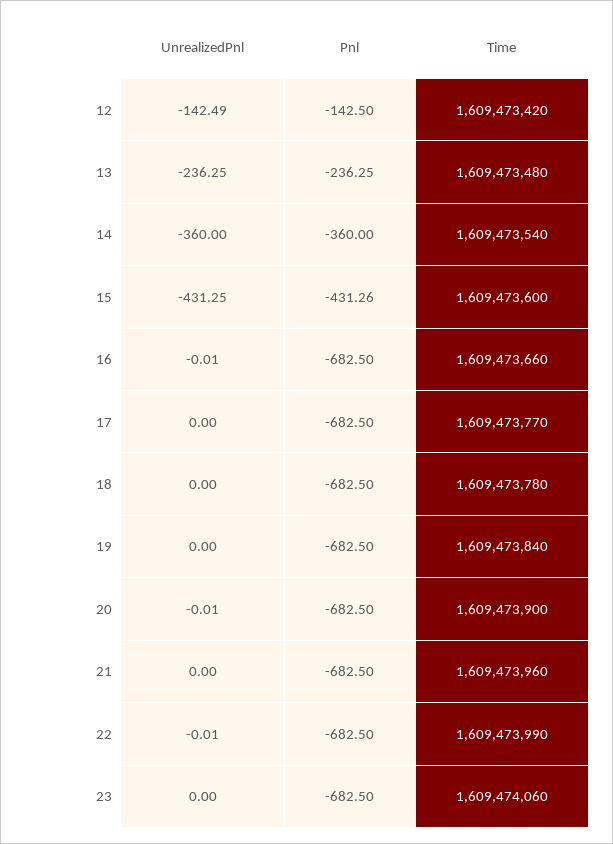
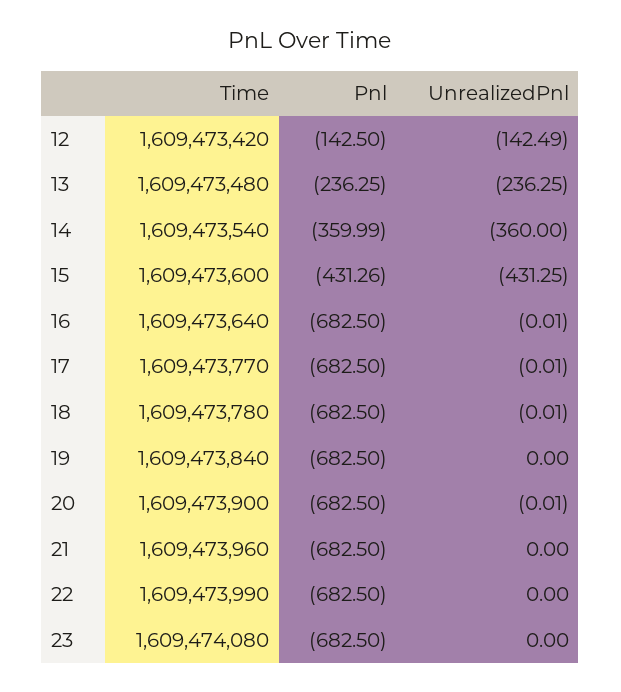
  {
    "UnrealizedPnl": {
      "12": -142.49,
      "13": -236.25,
      "14": -360,
      "15": -431.25,
      "16": -0.01,
-     "17": 0,
+     "17": -0.01,
-     "18": 0,
+     "18": -0.01,
      "19": 0,
      "20": -0.01,
      "21": 0,
-     "22": -0.01,
+     "22": 0,
      "23": 0
    },
    "Pnl": {
      "12": -142.5,
      "13": -236.25,
-     "14": -360,
+     "14": -359.99,
      "15": -431.26,
      "16": -682.5,
      "17": -682.5,
      "18": -682.5,
      "19": -682.5,
      "20": -682.5,
      "21": -682.5,
      "22": -682.5,
      "23": -682.5
    },
    "Time": {
      "12": 1609473420,
      "13": 1609473480,
      "14": 1609473540,
      "15": 1609473600,
-     "16": 1609473660,
+     "16": 1609473640,
      "17": 1609473770,
      "18": 1609473780,
      "19": 1609473840,
      "20": 1609473900,
      "21": 1609473960,
      "22": 1609473990,
-     "23": 1609474060
+     "23": 1609474080
    }
  }

